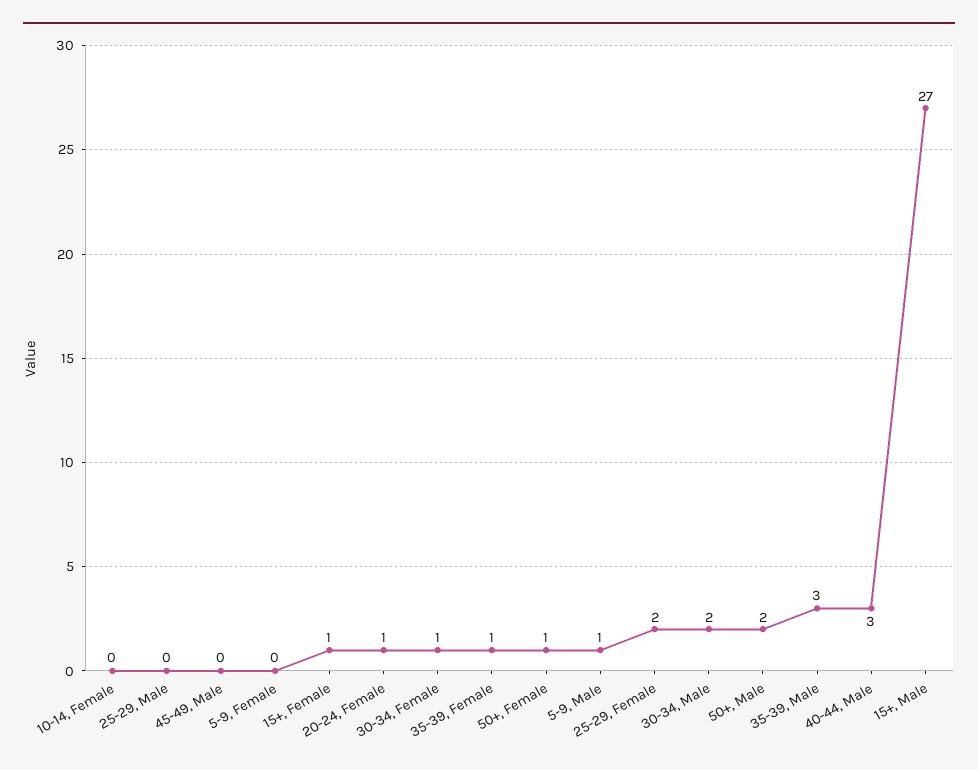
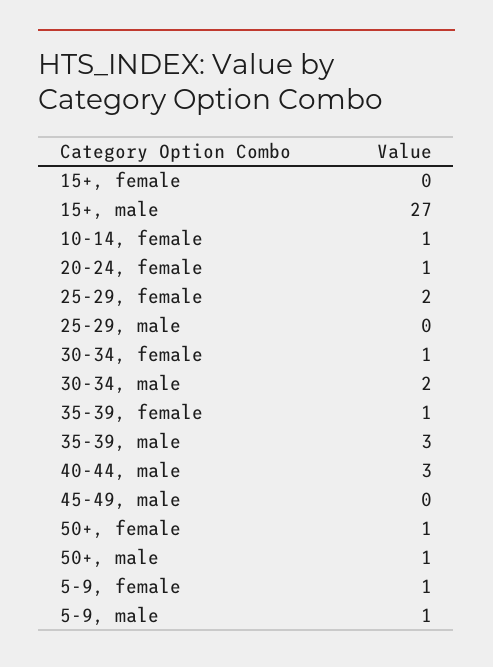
  {
-   "10-14, Female": 0,
+   "10-14, Female": 1,
    "25-29, Male": 0,
    "45-49, Male": 0,
-   "5-9, Female": 0,
+   "5-9, Female": 1,
-   "15+, Female": 1,
+   "15+, Female": 0,
    "20-24, Female": 1,
    "30-34, Female": 1,
    "35-39, Female": 1,
    "50+, Female": 1,
    "5-9, Male": 1,
    "25-29, Female": 2,
    "30-34, Male": 2,
-   "50+, Male": 2,
+   "50+, Male": 1,
    "35-39, Male": 3,
    "40-44, Male": 3,
    "15+, Male": 27
  }

